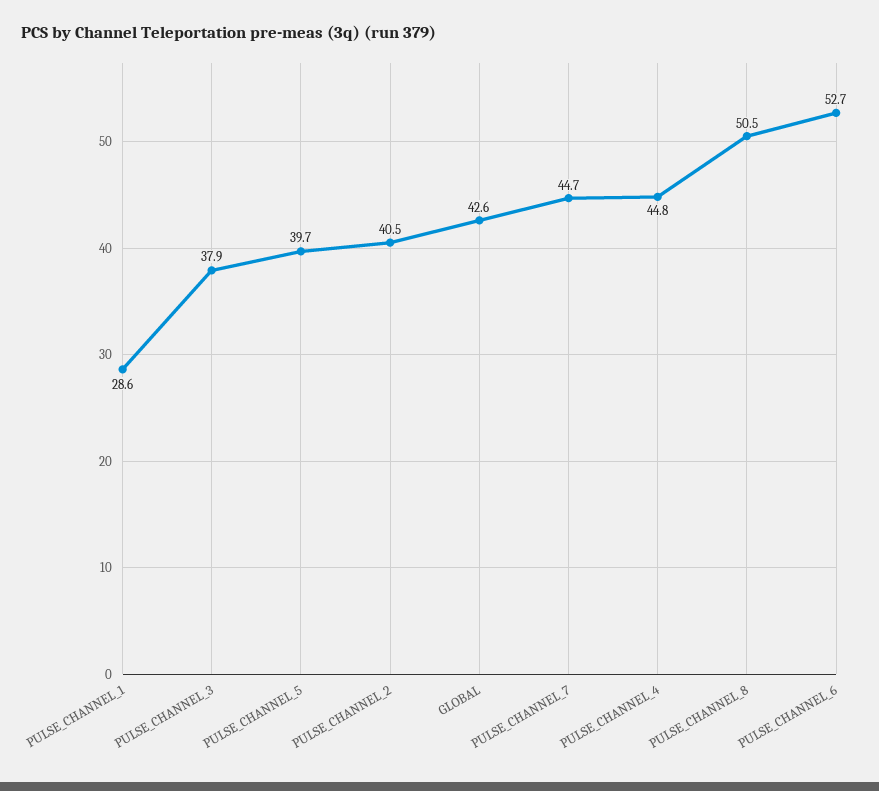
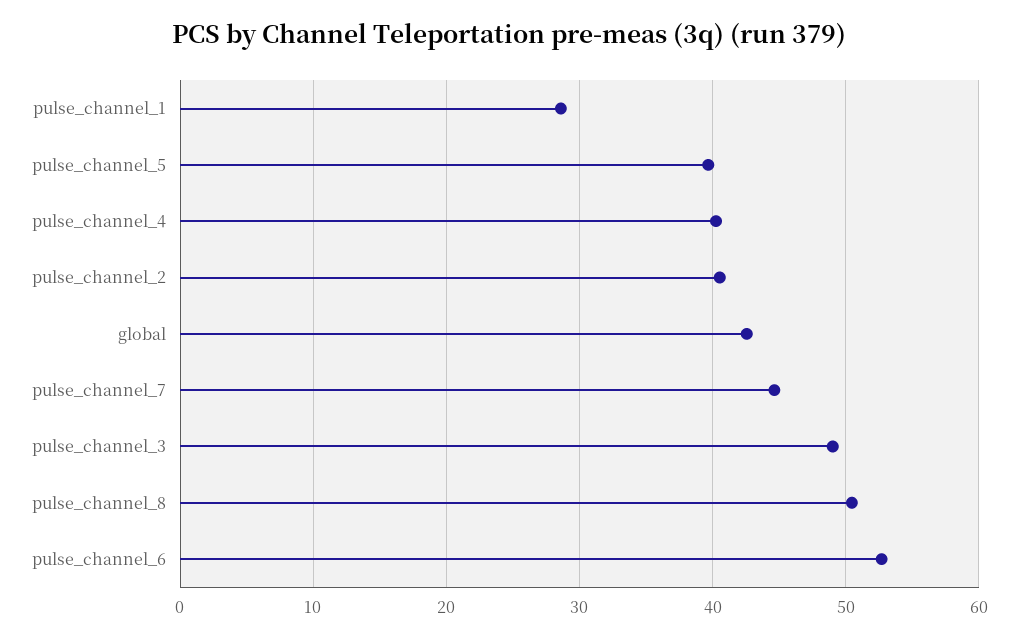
  {
    "PULSE_CHANNEL_1": 28.6,
-   "PULSE_CHANNEL_3": 37.9,
+   "PULSE_CHANNEL_3": 49,
    "PULSE_CHANNEL_5": 39.7,
    "PULSE_CHANNEL_2": 40.5,
    "GLOBAL": 42.6,
    "PULSE_CHANNEL_7": 44.7,
-   "PULSE_CHANNEL_4": 44.8,
+   "PULSE_CHANNEL_4": 40,
    "PULSE_CHANNEL_8": 50.5,
    "PULSE_CHANNEL_6": 52.7
  }

